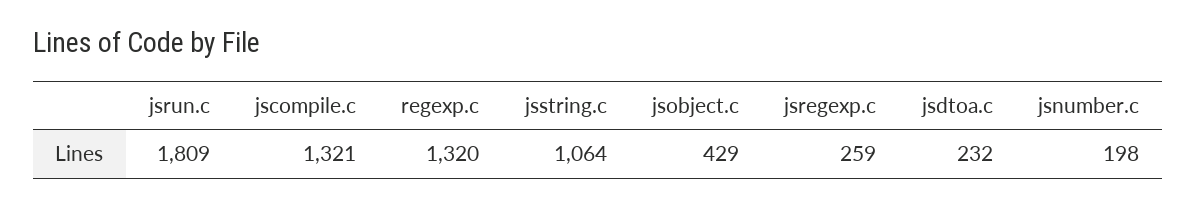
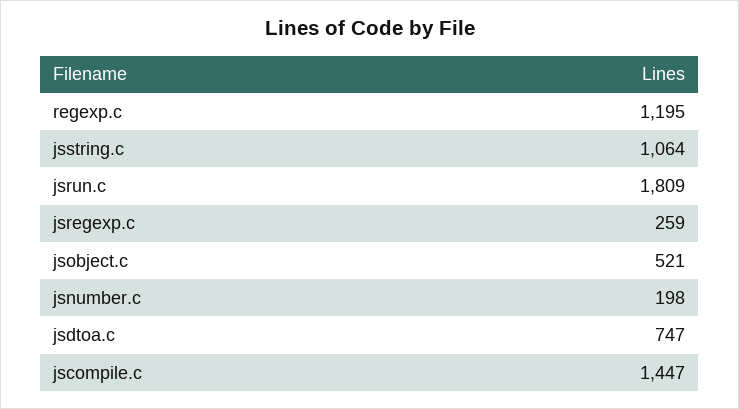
  {
    "jsrun.c": 1809,
-   "jscompile.c": 1321,
+   "jscompile.c": 1447,
-   "regexp.c": 1320,
+   "regexp.c": 1195,
    "jsstring.c": 1064,
-   "jsobject.c": 429,
+   "jsobject.c": 521,
    "jsregexp.c": 259,
-   "jsdtoa.c": 232,
+   "jsdtoa.c": 747,
    "jsnumber.c": 198
  }

